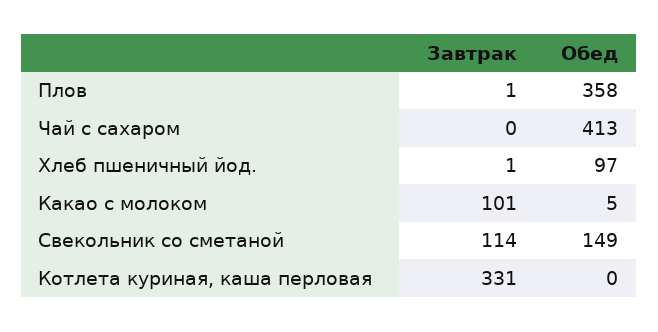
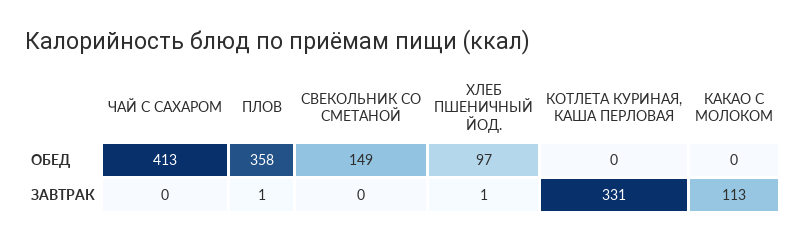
  {
    "Завтрак": {
      "Плов": 1,
      "Чай с сахаром": 0,
      "Хлеб пшеничный йод.": 1,
-     "Какао с молоком": 101,
+     "Какао с молоком": 113,
-     "Свекольник со сметаной": 114,
+     "Свекольник со сметаной": 0,
      "Котлета куриная, каша перловая": 331
    },
    "Обед": {
      "Плов": 358,
      "Чай с сахаром": 413,
      "Хлеб пшеничный йод.": 97,
-     "Какао с молоком": 5,
+     "Какао с молоком": 0,
      "Свекольник со сметаной": 149,
      "Котлета куриная, каша перловая": 0
    }
  }

